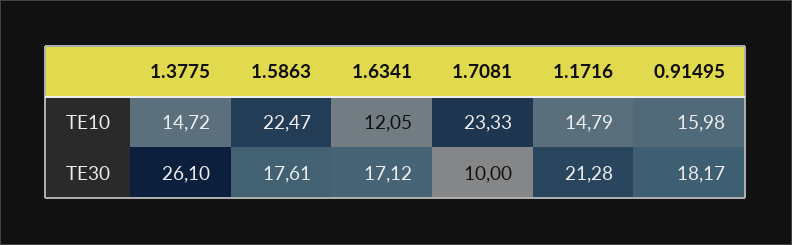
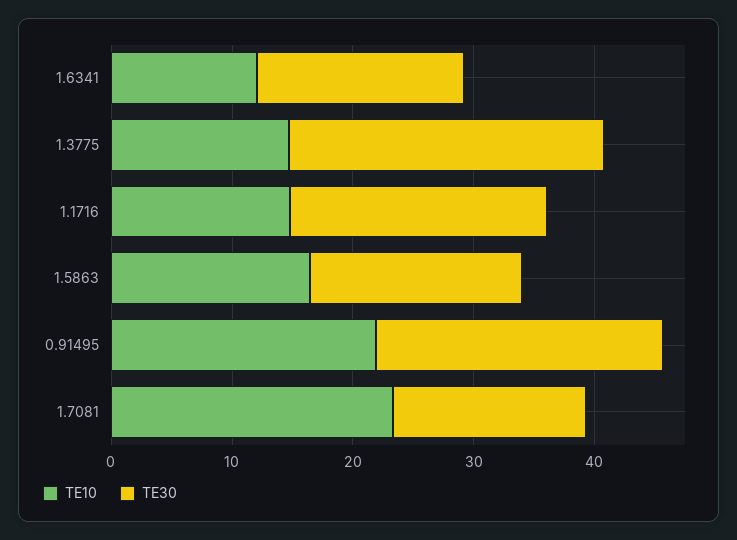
  {
    "TE10": {
      "1.3775": 14.72,
-     "1.5863": 22.47,
+     "1.5863": 16,
      "1.6341": 12.05,
      "1.7081": 23.33,
      "1.1716": 14.79,
-     "0.91495": 15.98
+     "0.91495": 22
    },
    "TE30": {
      "1.3775": 26.1,
      "1.5863": 17.61,
      "1.6341": 17.12,
-     "1.7081": 10,
+     "1.7081": 16,
      "1.1716": 21.28,
-     "0.91495": 18.17
+     "0.91495": 24
    }
  }

